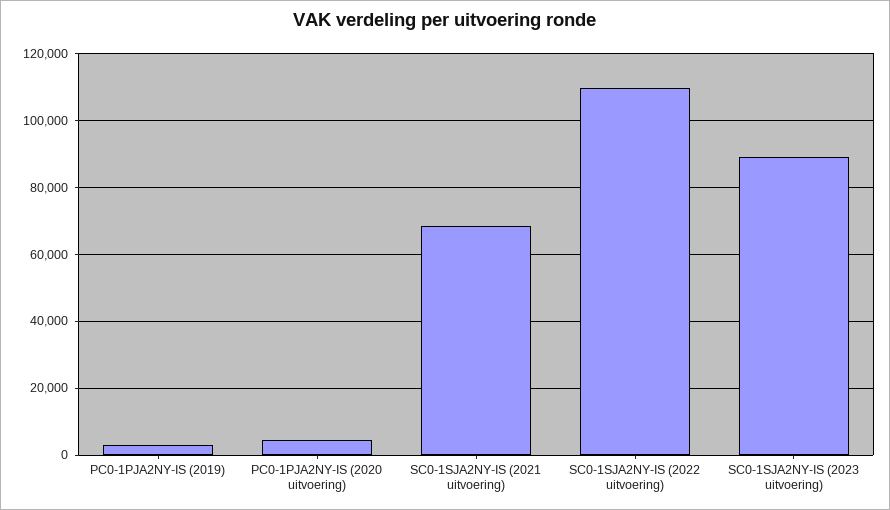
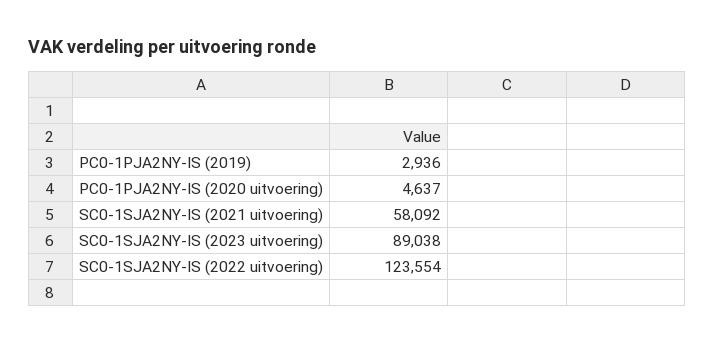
  {
    "PC0-1PJA2NY-IS (2019)": 2936,
    "PC0-1PJA2NY-IS (2020 uitvoering)": 4637,
-   "SC0-1SJA2NY-IS (2021 uitvoering)": 68000,
+   "SC0-1SJA2NY-IS (2021 uitvoering)": 58092,
-   "SC0-1SJA2NY-IS (2022 uitvoering)": 110000,
+   "SC0-1SJA2NY-IS (2022 uitvoering)": 123554,
    "SC0-1SJA2NY-IS (2023 uitvoering)": 89038
  }

